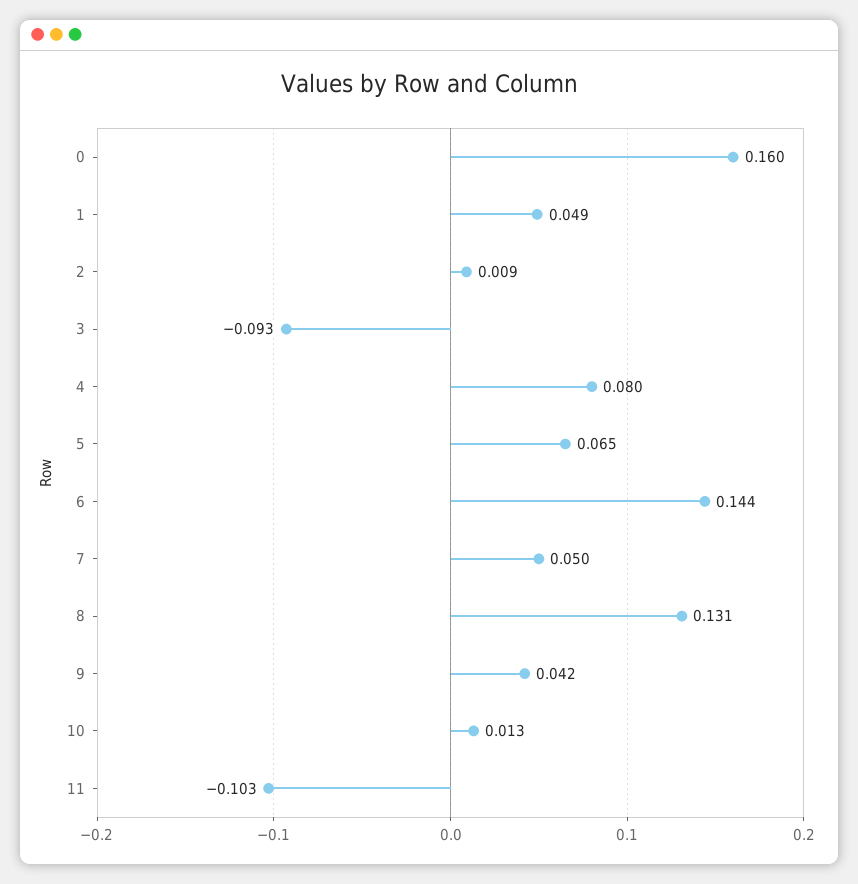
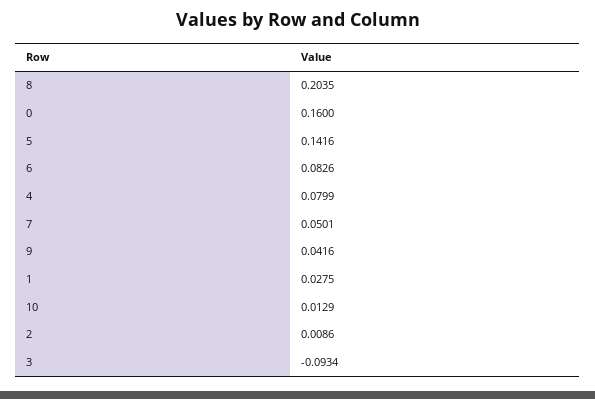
  {
    "0": 0.16,
-   "1": 0.049,
+   "1": 0.0275,
    "2": 0.0086,
    "3": -0.0934,
    "4": 0.0799,
-   "5": 0.065,
+   "5": 0.1416,
-   "6": 0.144,
+   "6": 0.0826,
    "7": 0.0501,
-   "8": 0.131,
+   "8": 0.2035,
    "9": 0.0416,
-   "10": 0.0129,
+   "10": 0.0129
-   "11": -0.103
  }

